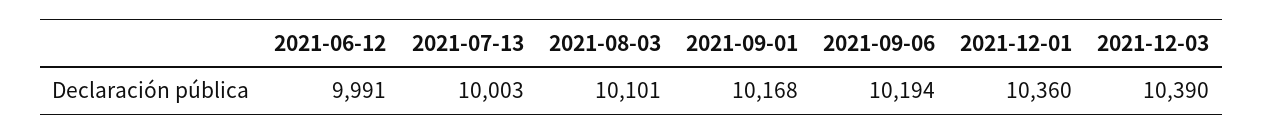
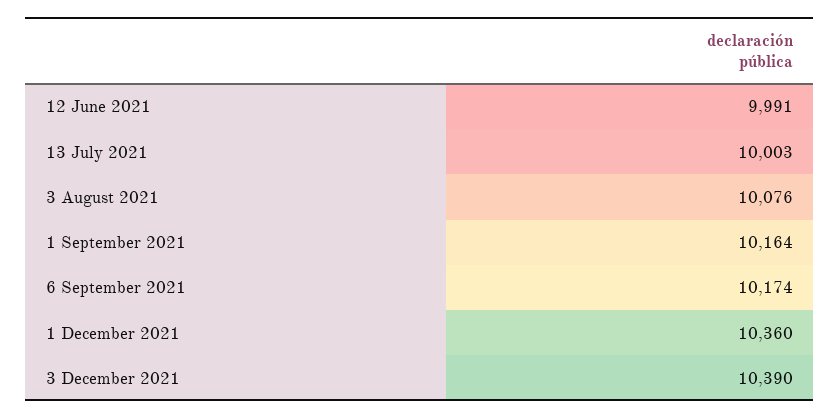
  {
    "2021-06-12": 9991,
    "2021-07-13": 10003,
-   "2021-08-03": 10101,
+   "2021-08-03": 10076,
-   "2021-09-01": 10168,
+   "2021-09-01": 10164,
-   "2021-09-06": 10194,
+   "2021-09-06": 10174,
    "2021-12-01": 10360,
    "2021-12-03": 10390
  }

